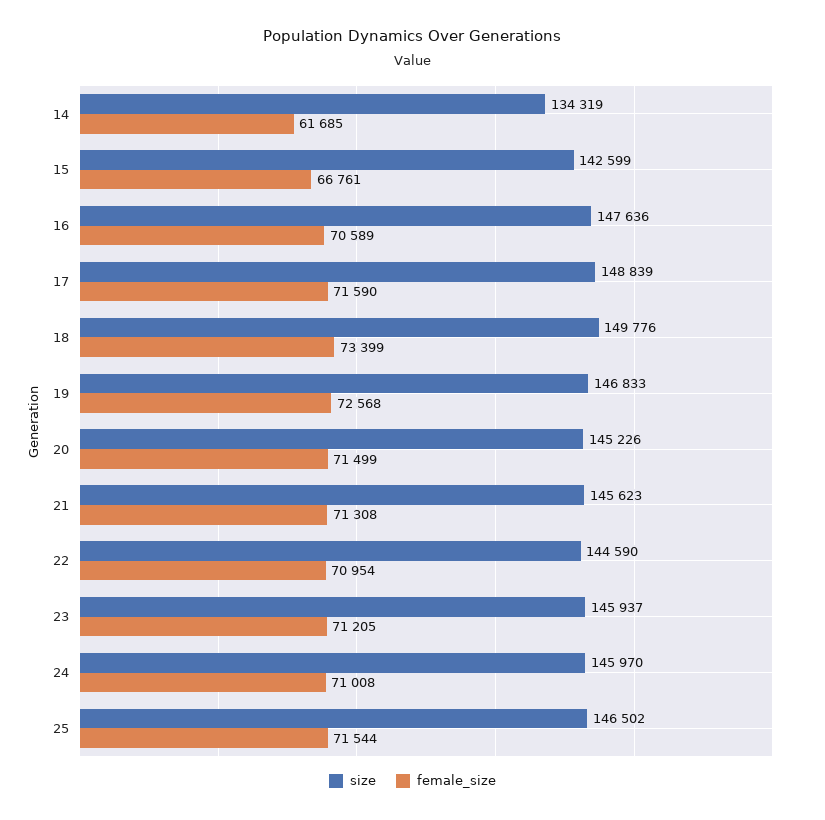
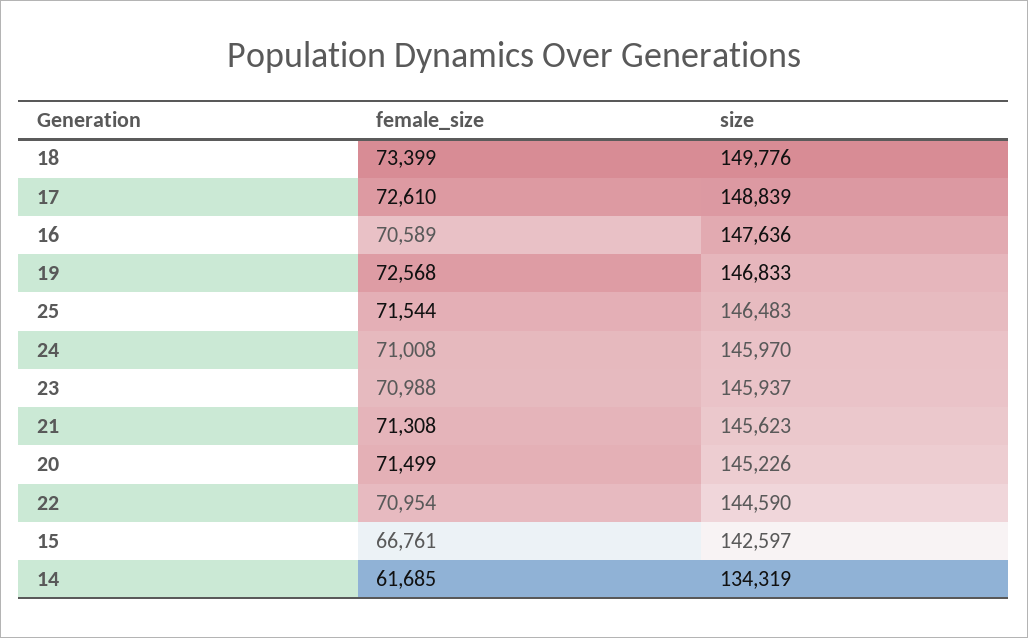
  {
    "size": {
      "14": 134319,
-     "15": 142599,
+     "15": 142597,
      "16": 147636,
      "17": 148839,
      "18": 149776,
      "19": 146833,
      "20": 145226,
      "21": 145623,
      "22": 144590,
      "23": 145937,
      "24": 145970,
-     "25": 146502
+     "25": 146483
    },
    "female_size": {
      "14": 61685,
      "15": 66761,
      "16": 70589,
-     "17": 71590,
+     "17": 72610,
      "18": 73399,
      "19": 72568,
      "20": 71499,
      "21": 71308,
      "22": 70954,
-     "23": 71205,
+     "23": 70988,
      "24": 71008,
      "25": 71544
    }
  }

